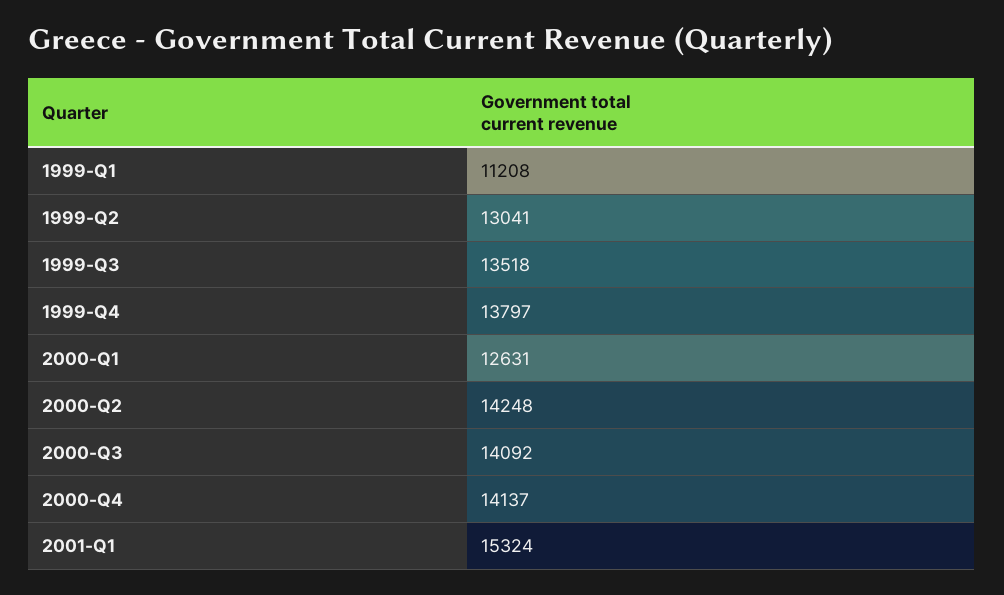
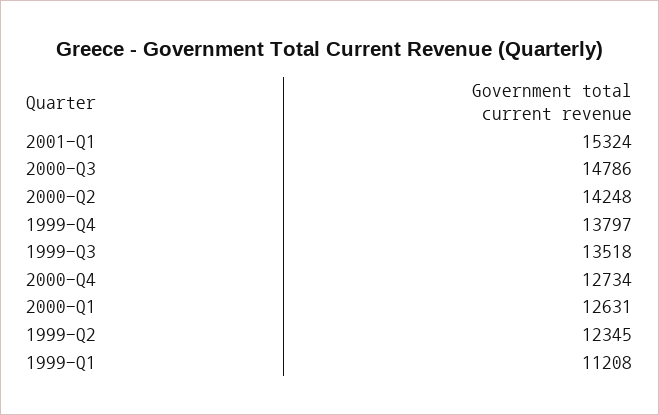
  {
    "1999-Q1": 11208,
-   "1999-Q2": 13041,
+   "1999-Q2": 12345,
    "1999-Q3": 13518,
    "1999-Q4": 13797,
    "2000-Q1": 12631,
    "2000-Q2": 14248,
-   "2000-Q3": 14092,
+   "2000-Q3": 14786,
-   "2000-Q4": 14137,
+   "2000-Q4": 12734,
    "2001-Q1": 15324
  }

